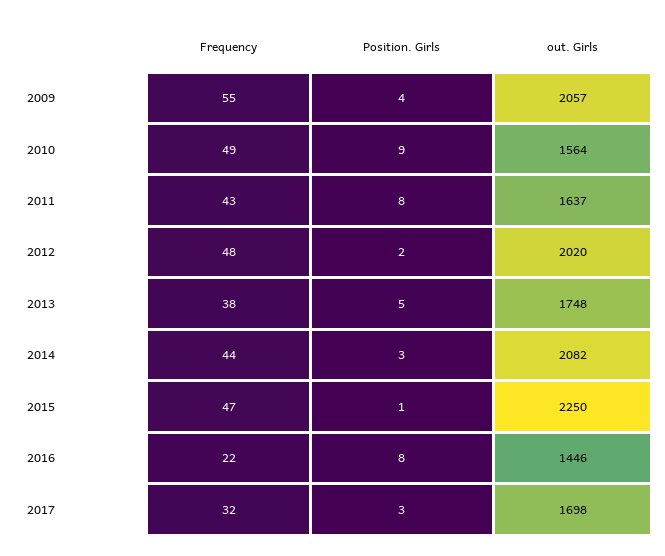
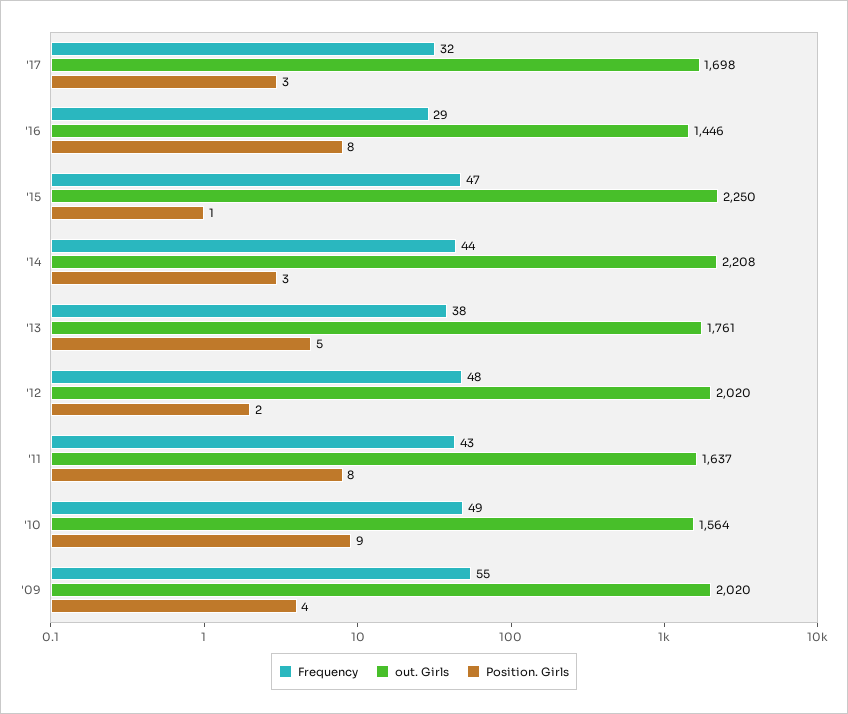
  {
    "Frequency": {
      "2009": 55,
      "2010": 49,
      "2011": 43,
      "2012": 48,
      "2013": 38,
      "2014": 44,
      "2015": 47,
-     "2016": 22,
+     "2016": 29,
      "2017": 32
    },
    "Position. Girls": {
      "2009": 4,
      "2010": 9,
      "2011": 8,
      "2012": 2,
      "2013": 5,
      "2014": 3,
      "2015": 1,
      "2016": 8,
      "2017": 3
    },
    "out. Girls": {
-     "2009": 2057,
+     "2009": 2020,
      "2010": 1564,
      "2011": 1637,
      "2012": 2020,
-     "2013": 1748,
+     "2013": 1761,
-     "2014": 2082,
+     "2014": 2208,
      "2015": 2250,
      "2016": 1446,
      "2017": 1698
    }
  }

